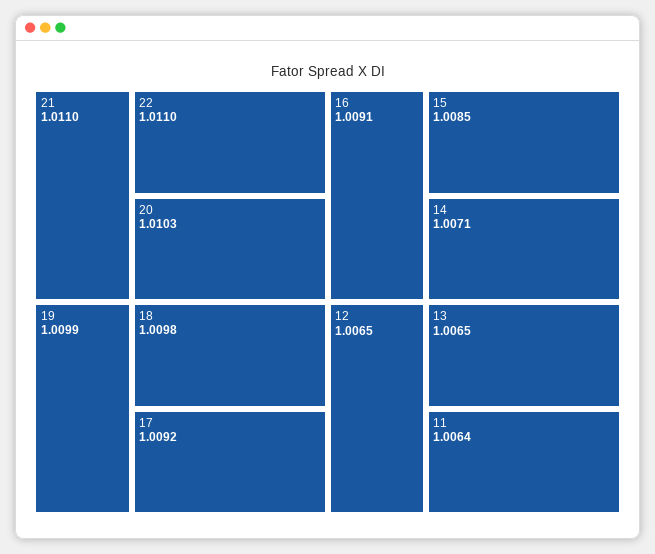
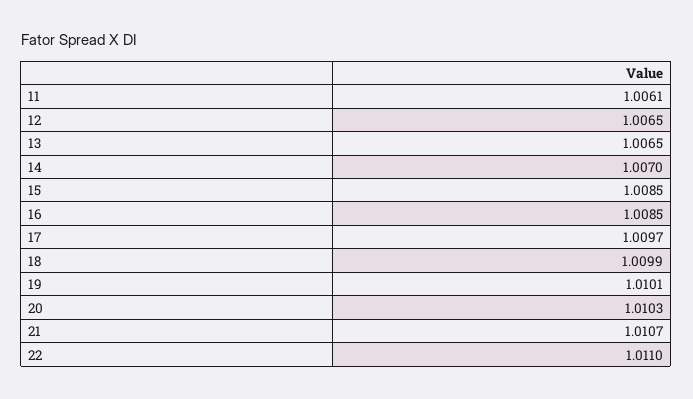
  {
-   "21": 1.011,
+   "21": 1.0107,
    "22": 1.011,
    "20": 1.0103,
-   "19": 1.0099,
+   "19": 1.0101,
-   "18": 1.0098,
+   "18": 1.0099,
-   "17": 1.0092,
+   "17": 1.0097,
-   "16": 1.0091,
+   "16": 1.0085,
    "15": 1.0085,
-   "14": 1.0071,
+   "14": 1.007,
    "12": 1.0065,
    "13": 1.0065,
-   "11": 1.0064
+   "11": 1.0061
  }

